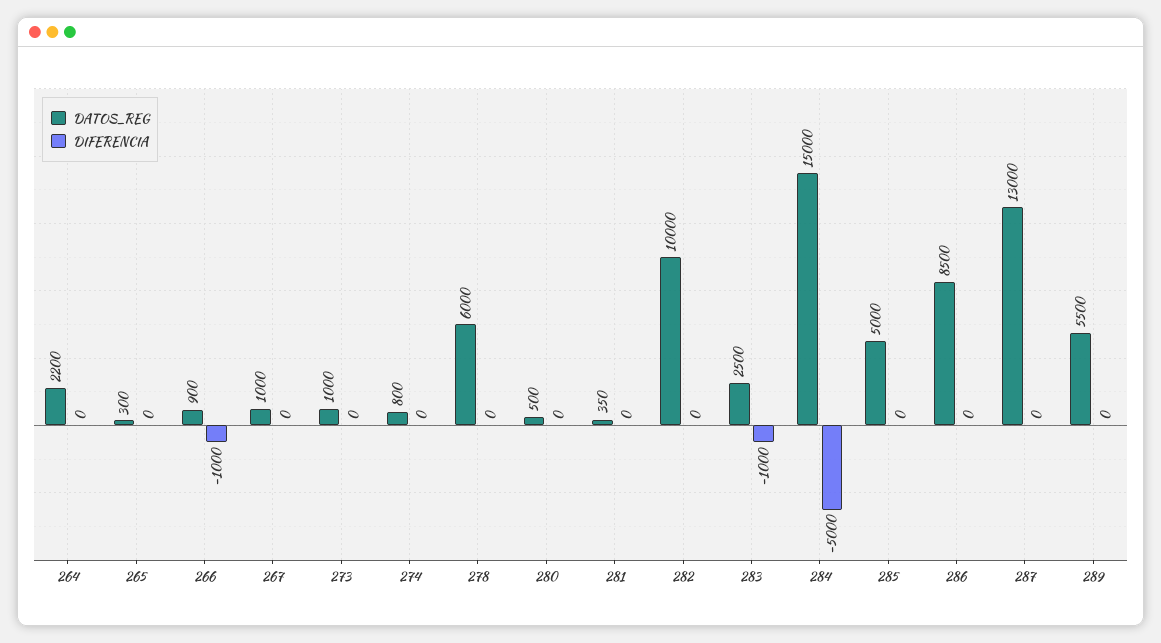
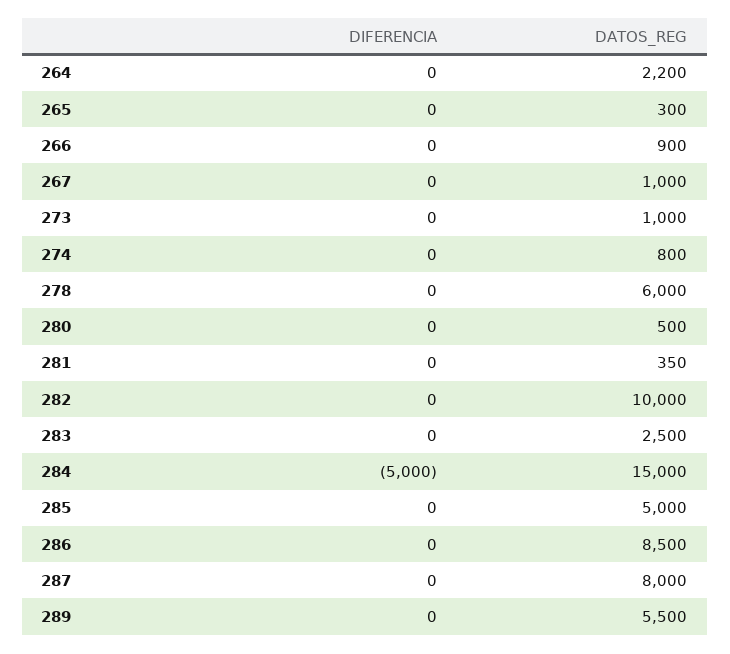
  {
    "DATOS_REG": {
      "264": 2200,
      "265": 300,
      "266": 900,
      "267": 1000,
      "273": 1000,
      "274": 800,
      "278": 6000,
      "280": 500,
      "281": 350,
      "282": 10000,
      "283": 2500,
      "284": 15000,
      "285": 5000,
      "286": 8500,
-     "287": 13000,
+     "287": 8000,
      "289": 5500
    },
    "DIFERENCIA": {
      "264": 0,
      "265": 0,
-     "266": -1000,
+     "266": 0,
      "267": 0,
      "273": 0,
      "274": 0,
      "278": 0,
      "280": 0,
      "281": 0,
      "282": 0,
-     "283": -1000,
+     "283": 0,
      "284": -5000,
      "285": 0,
      "286": 0,
      "287": 0,
      "289": 0
    }
  }

